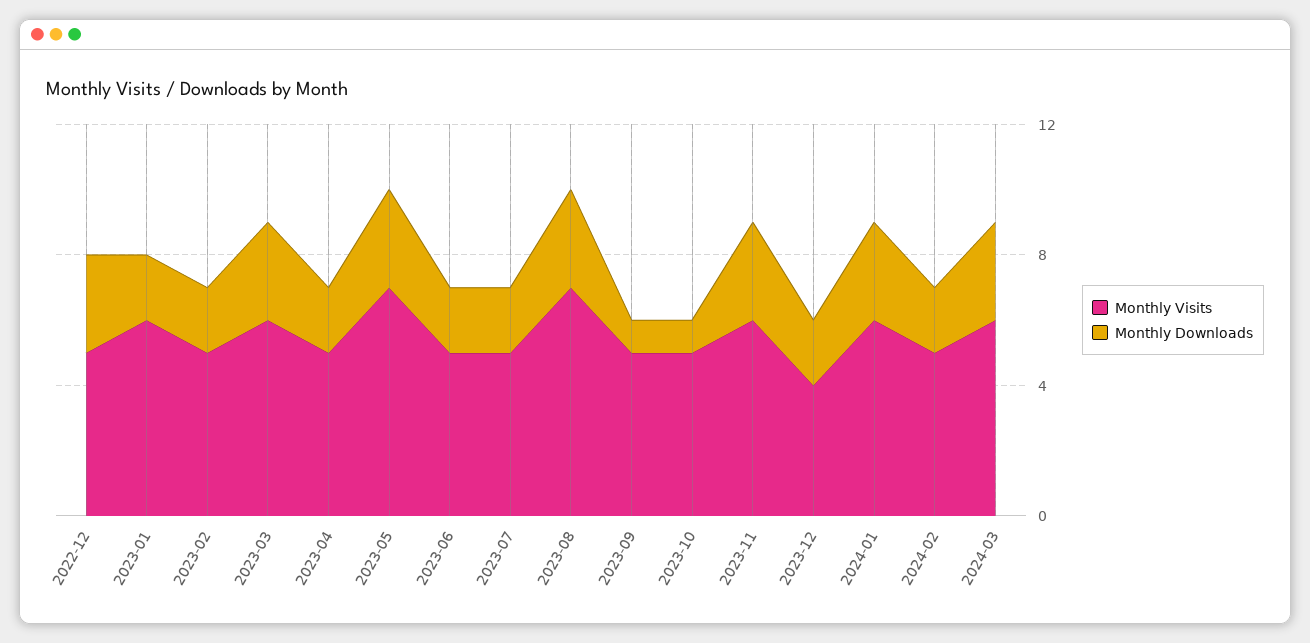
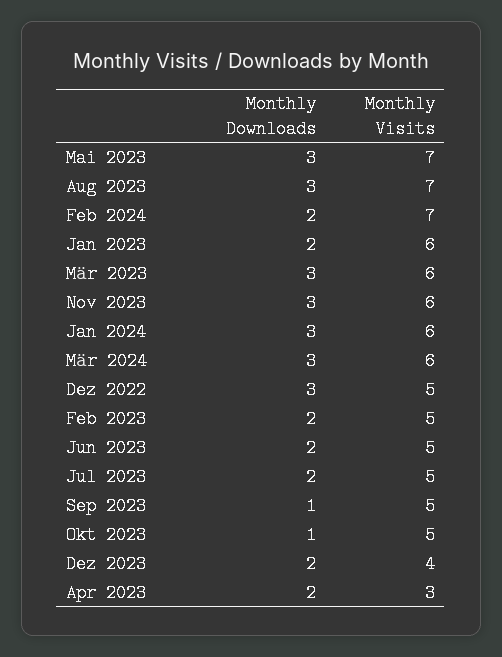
  {
    "Monthly Visits": {
      "2022-12": 5,
      "2023-01": 6,
      "2023-02": 5,
      "2023-03": 6,
-     "2023-04": 5,
+     "2023-04": 3,
      "2023-05": 7,
      "2023-06": 5,
      "2023-07": 5,
      "2023-08": 7,
      "2023-09": 5,
      "2023-10": 5,
      "2023-11": 6,
      "2023-12": 4,
      "2024-01": 6,
-     "2024-02": 5,
+     "2024-02": 7,
      "2024-03": 6
    },
    "Monthly Downloads": {
      "2022-12": 3,
      "2023-01": 2,
      "2023-02": 2,
      "2023-03": 3,
      "2023-04": 2,
      "2023-05": 3,
      "2023-06": 2,
      "2023-07": 2,
      "2023-08": 3,
      "2023-09": 1,
      "2023-10": 1,
      "2023-11": 3,
      "2023-12": 2,
      "2024-01": 3,
      "2024-02": 2,
      "2024-03": 3
    }
  }

